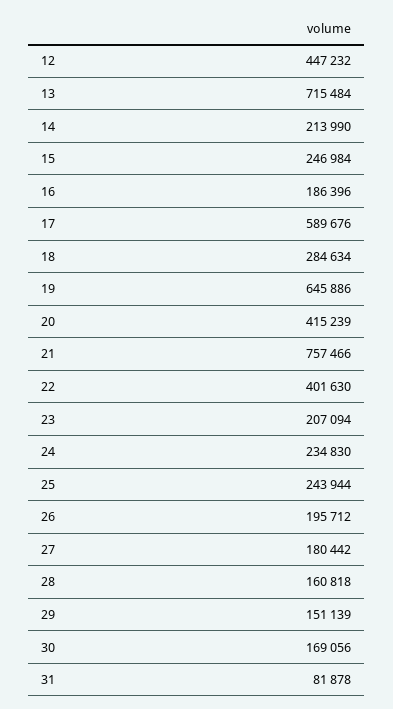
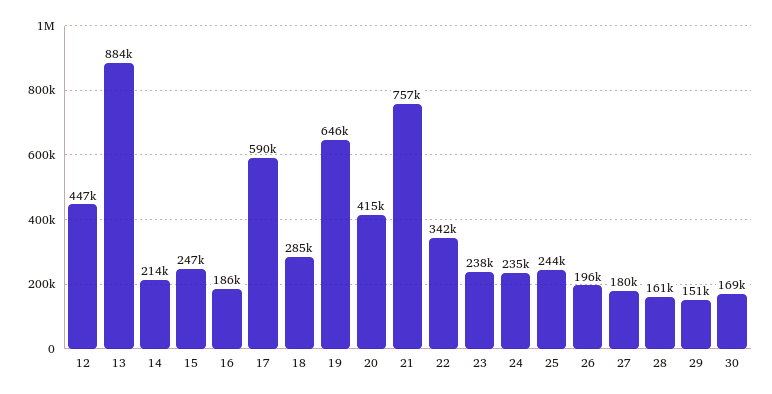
  {
    "12": 447232,
-   "13": 715484,
+   "13": 884000,
    "14": 213990,
    "15": 246984,
    "16": 186396,
    "17": 589676,
    "18": 284634,
    "19": 645886,
    "20": 415239,
    "21": 757466,
-   "22": 401630,
+   "22": 342000,
-   "23": 207094,
+   "23": 238000,
    "24": 234830,
    "25": 243944,
    "26": 195712,
    "27": 180442,
    "28": 160818,
    "29": 151139,
-   "30": 169056,
+   "30": 169056
-   "31": 81878
  }

